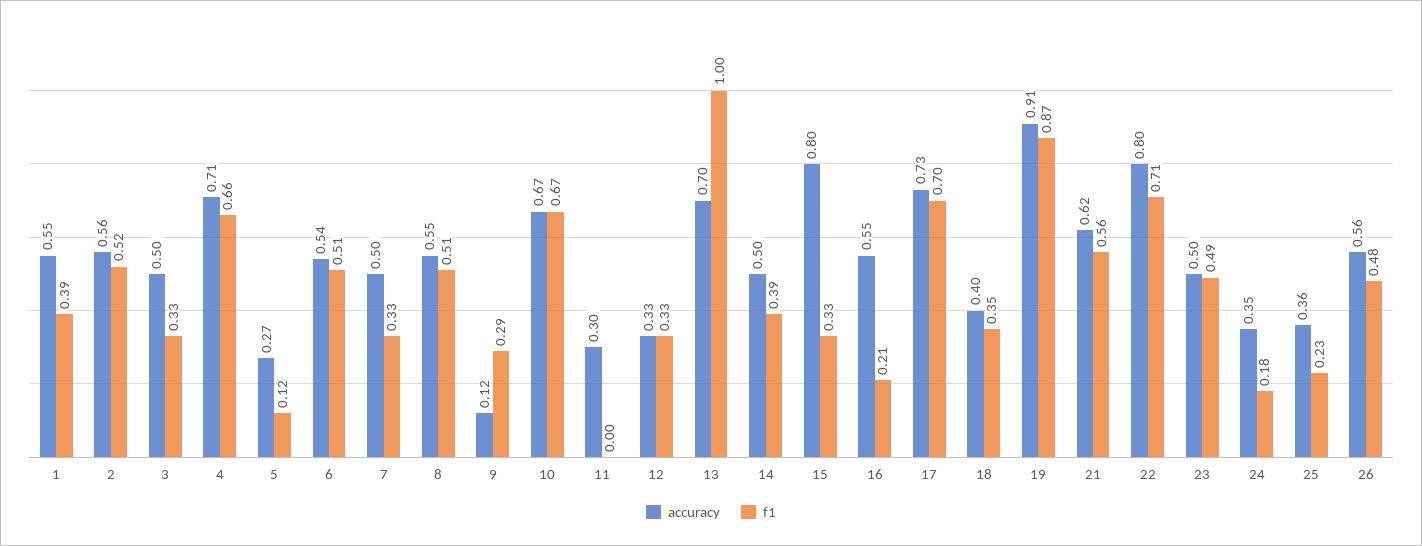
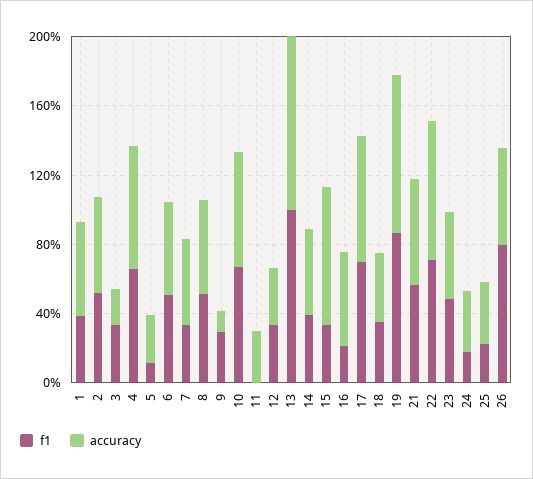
  {
    "accuracy": {
      "1": 0.55,
      "2": 0.56,
-     "3": 0.5,
+     "3": 0.2,
      "4": 0.71,
      "5": 0.27,
      "6": 0.54,
      "7": 0.5,
      "8": 0.55,
      "9": 0.12,
      "10": 0.67,
      "11": 0.3,
      "12": 0.33,
-     "13": 0.7,
+     "13": 1,
      "14": 0.5,
      "15": 0.8,
      "16": 0.55,
      "17": 0.73,
      "18": 0.4,
      "19": 0.91,
      "21": 0.62,
      "22": 0.8,
      "23": 0.5,
      "24": 0.35,
      "25": 0.36,
      "26": 0.56
    },
    "f1": {
      "1": 0.39,
      "2": 0.52,
      "3": 0.33,
      "4": 0.66,
      "5": 0.12,
      "6": 0.51,
      "7": 0.33,
      "8": 0.51,
      "9": 0.29,
      "10": 0.67,
      "11": 0,
      "12": 0.33,
      "13": 1,
      "14": 0.39,
      "15": 0.33,
      "16": 0.21,
      "17": 0.7,
      "18": 0.35,
      "19": 0.87,
      "21": 0.56,
      "22": 0.71,
      "23": 0.49,
      "24": 0.18,
      "25": 0.23,
-     "26": 0.48
+     "26": 0.8
    }
  }

